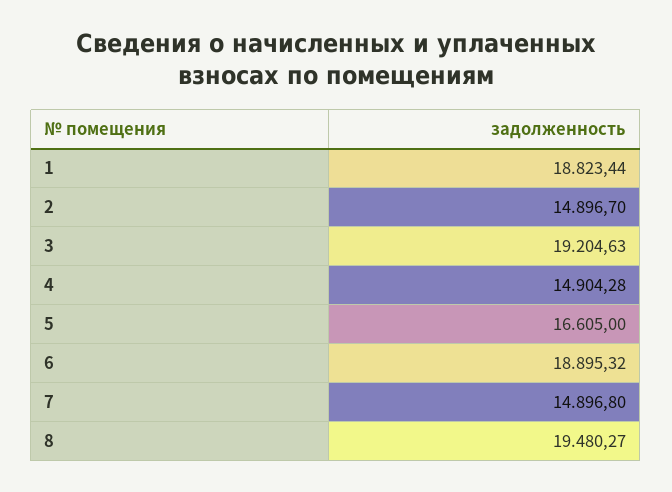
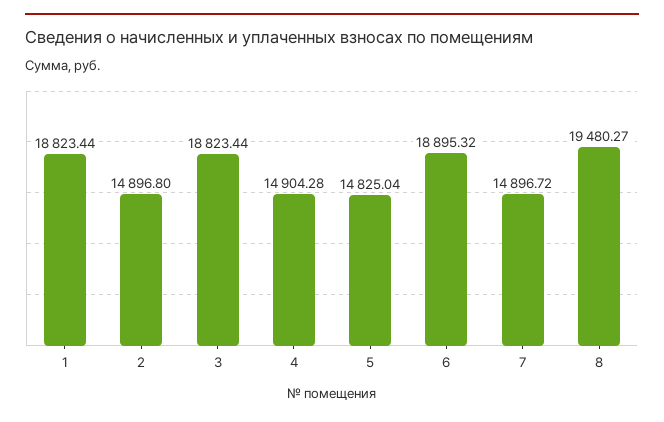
  {
    "1": 18823.44,
-   "2": 14896.7,
+   "2": 14896.8,
-   "3": 19204.63,
+   "3": 18823.44,
    "4": 14904.28,
-   "5": 16605,
+   "5": 14825.04,
    "6": 18895.32,
-   "7": 14896.8,
+   "7": 14896.72,
    "8": 19480.27
  }

